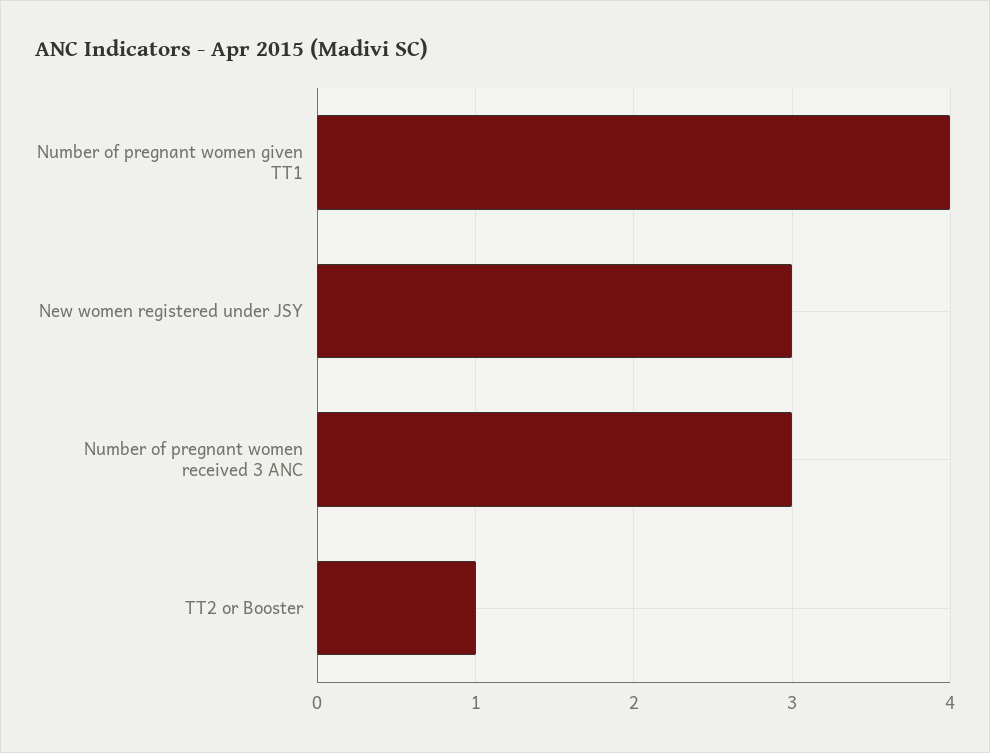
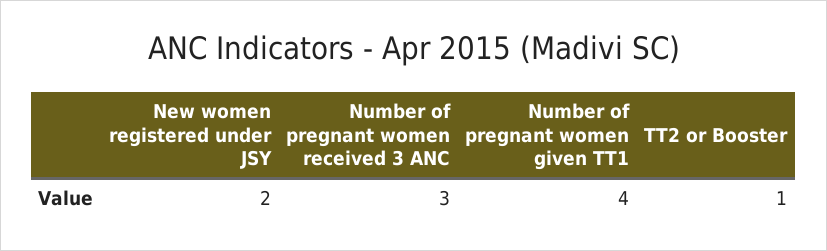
  {
    "Number of pregnant women given TT1": 4,
-   "New women registered under JSY": 3,
+   "New women registered under JSY": 2,
    "Number of pregnant women received 3 ANC": 3,
    "TT2 or Booster": 1
  }

